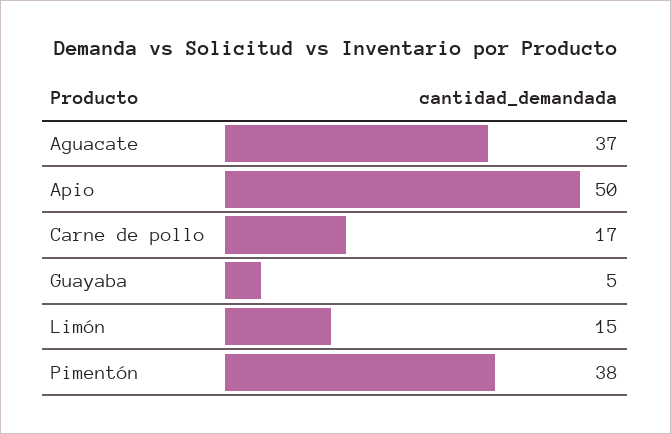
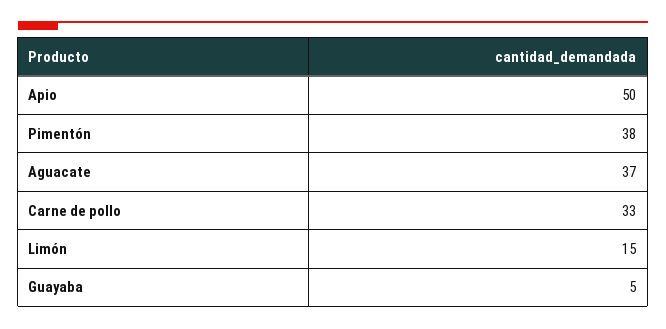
  {
    "Aguacate": 37,
    "Apio": 50,
-   "Carne de pollo": 17,
+   "Carne de pollo": 33,
    "Guayaba": 5,
    "Limón": 15,
    "Pimentón": 38
  }

